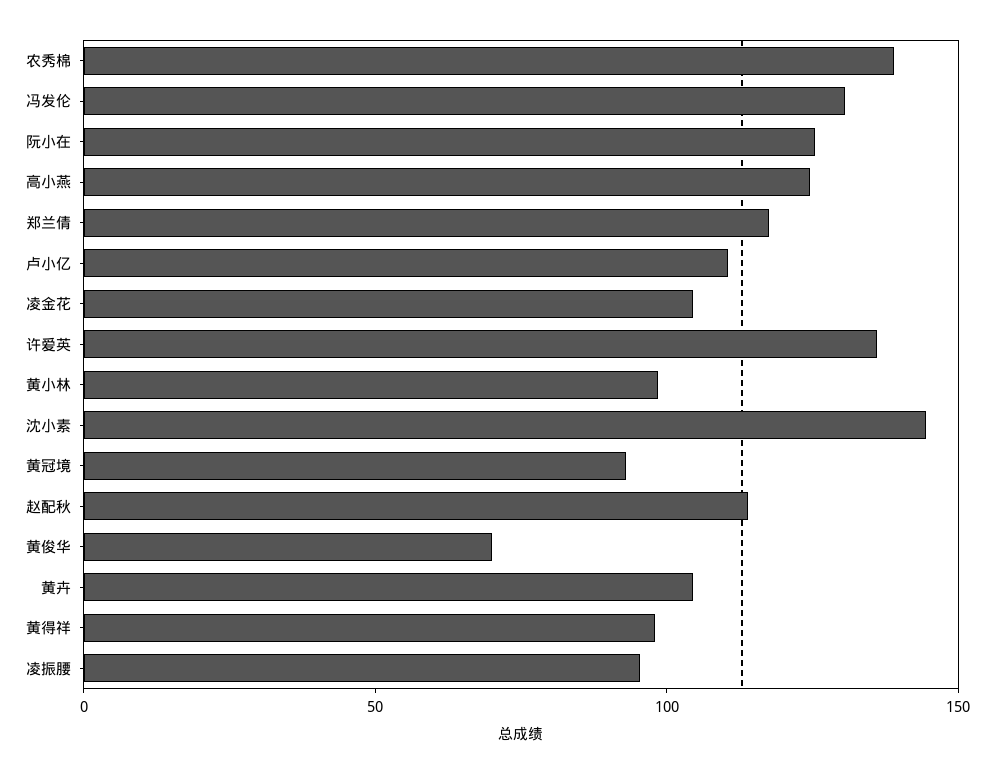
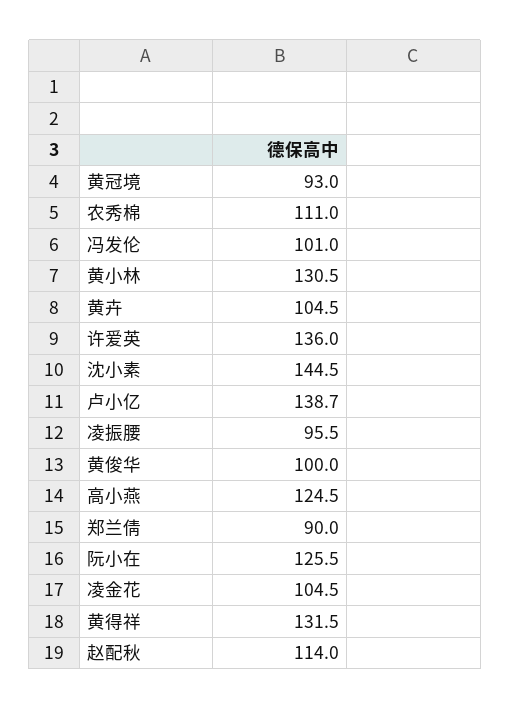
  {
-   "农秀棉": 140,
+   "农秀棉": 111,
-   "冯发伦": 130,
+   "冯发伦": 101,
    "阮小在": 125.5,
    "高小燕": 124.5,
-   "郑兰倩": 120,
+   "郑兰倩": 90,
-   "卢小亿": 110,
+   "卢小亿": 138.7,
    "凌金花": 104.5,
    "许爱英": 136,
-   "黄小林": 100,
+   "黄小林": 130.5,
    "沈小素": 144.5,
    "黄冠境": 93,
    "赵配秋": 114,
-   "黄俊华": 70,
+   "黄俊华": 100,
    "黄卉": 104.5,
-   "黄得祥": 100,
+   "黄得祥": 131.5,
    "凌振腰": 95.5
  }

